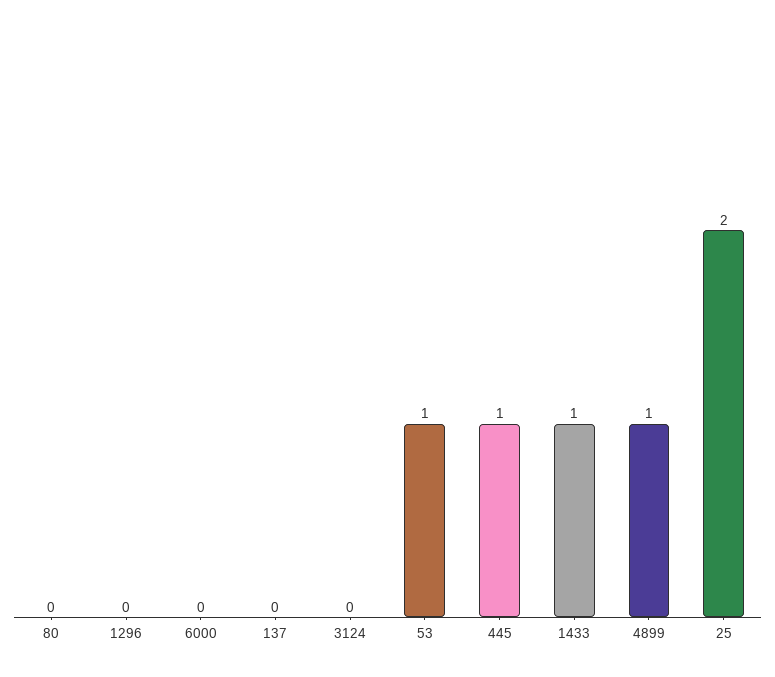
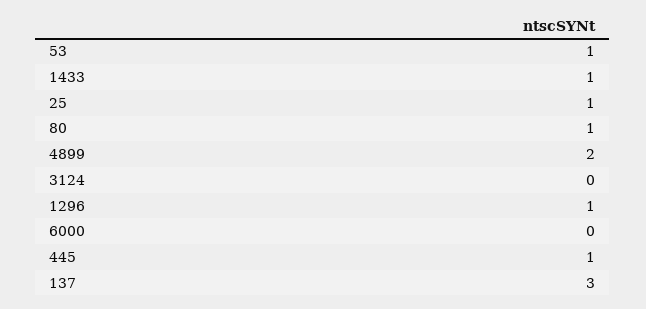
  {
-   "80": 0,
+   "80": 1,
-   "1296": 0,
+   "1296": 1,
    "6000": 0,
-   "137": 0,
+   "137": 3,
    "3124": 0,
    "53": 1,
    "445": 1,
    "1433": 1,
-   "4899": 1,
+   "4899": 2,
-   "25": 2
+   "25": 1
  }

